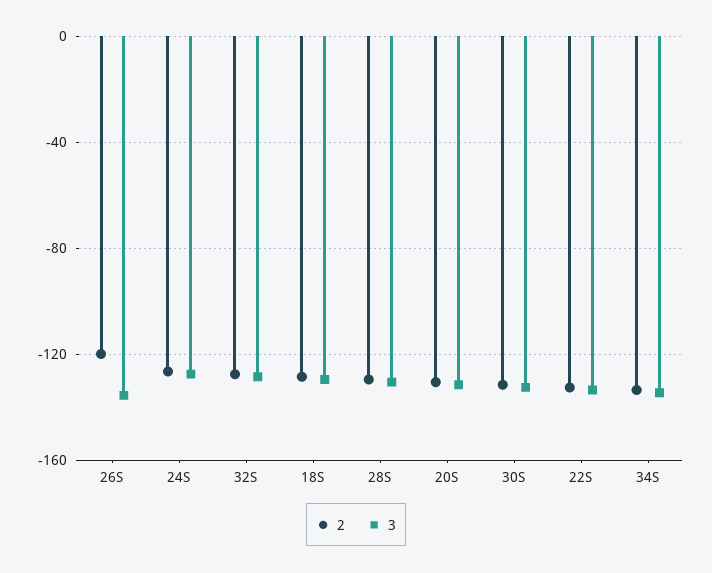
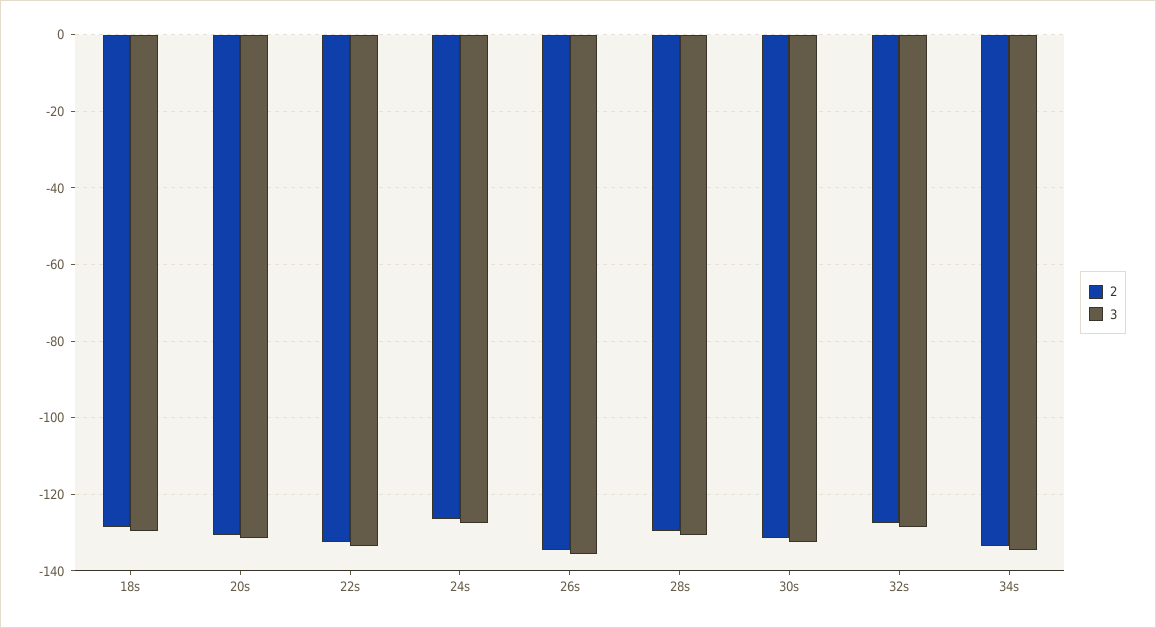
  {
    "2": {
-     "26S": -120,
+     "26S": -134,
      "24S": -126,
      "32S": -128,
      "18S": -128,
      "28S": -130,
      "20S": -130,
      "30S": -132,
      "22S": -132,
      "34S": -134
    },
    "3": {
      "26S": -136,
      "24S": -128,
      "32S": -128,
      "18S": -130,
      "28S": -130,
      "20S": -132,
      "30S": -132,
      "22S": -134,
      "34S": -134
    }
  }

